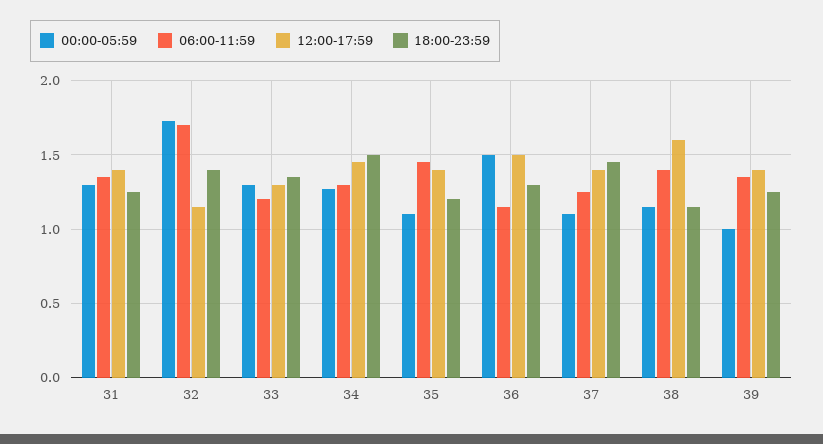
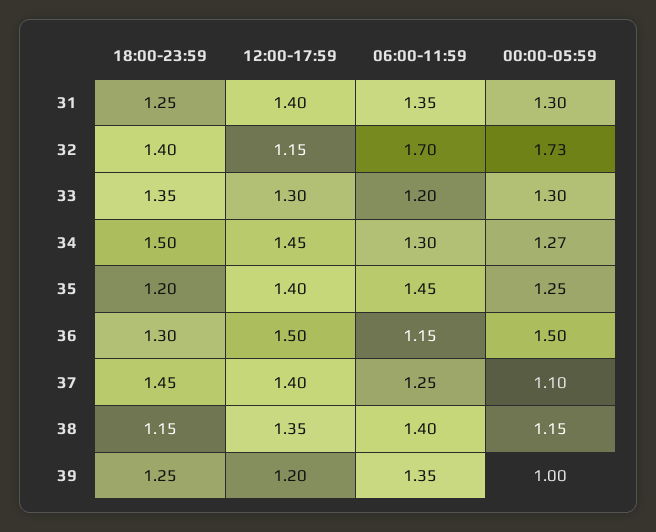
  {
    "00:00-05:59": {
      "31": 1.3,
      "32": 1.73,
      "33": 1.3,
      "34": 1.27,
-     "35": 1.1,
+     "35": 1.25,
      "36": 1.5,
      "37": 1.1,
      "38": 1.15,
      "39": 1
    },
    "06:00-11:59": {
      "31": 1.35,
      "32": 1.7,
      "33": 1.2,
      "34": 1.3,
      "35": 1.45,
      "36": 1.15,
      "37": 1.25,
      "38": 1.4,
      "39": 1.35
    },
    "12:00-17:59": {
      "31": 1.4,
      "32": 1.15,
      "33": 1.3,
      "34": 1.45,
      "35": 1.4,
      "36": 1.5,
      "37": 1.4,
-     "38": 1.6,
+     "38": 1.35,
-     "39": 1.4
+     "39": 1.2
    },
    "18:00-23:59": {
      "31": 1.25,
      "32": 1.4,
      "33": 1.35,
      "34": 1.5,
      "35": 1.2,
      "36": 1.3,
      "37": 1.45,
      "38": 1.15,
      "39": 1.25
    }
  }

